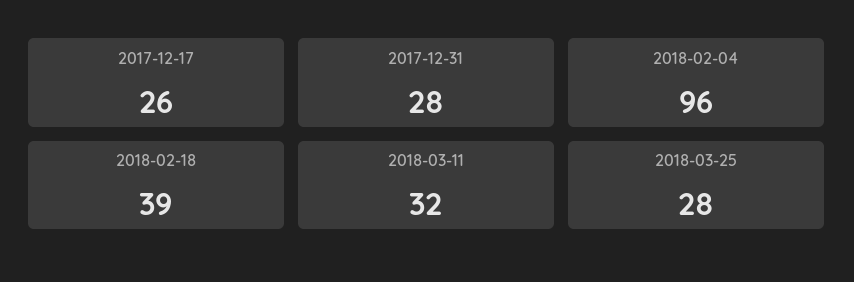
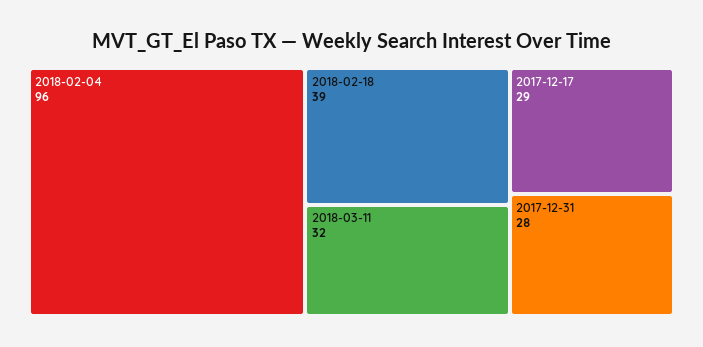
  {
-   "2017-12-17": 26,
+   "2017-12-17": 29,
    "2017-12-31": 28,
    "2018-02-04": 96,
    "2018-02-18": 39,
-   "2018-03-11": 32,
+   "2018-03-11": 32
-   "2018-03-25": 28
  }

